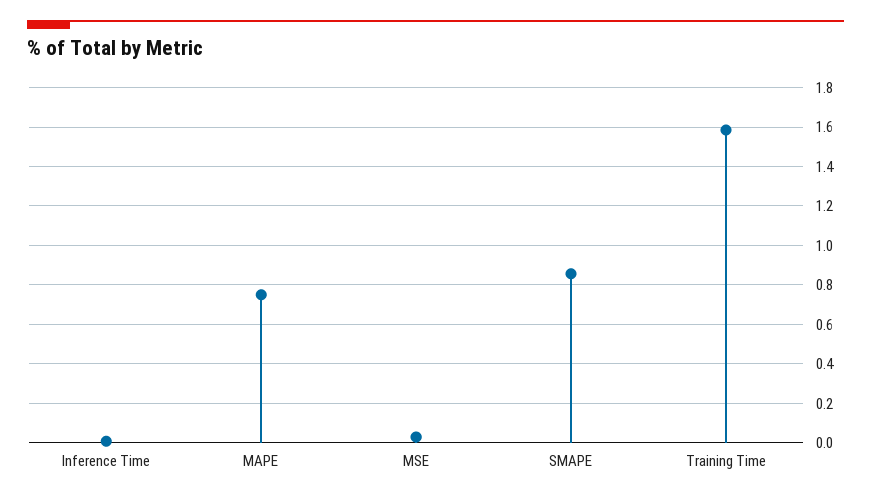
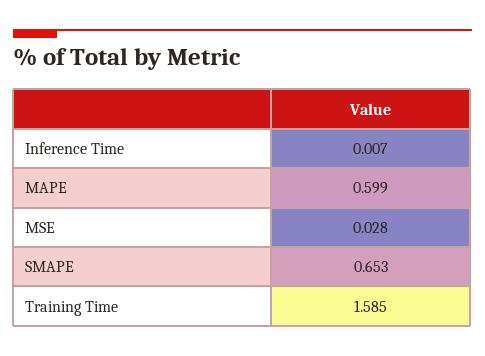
  {
    "Inference Time": 0.007,
-   "MAPE": 0.75,
+   "MAPE": 0.599,
    "MSE": 0.028,
-   "SMAPE": 0.85,
+   "SMAPE": 0.653,
    "Training Time": 1.585
  }

